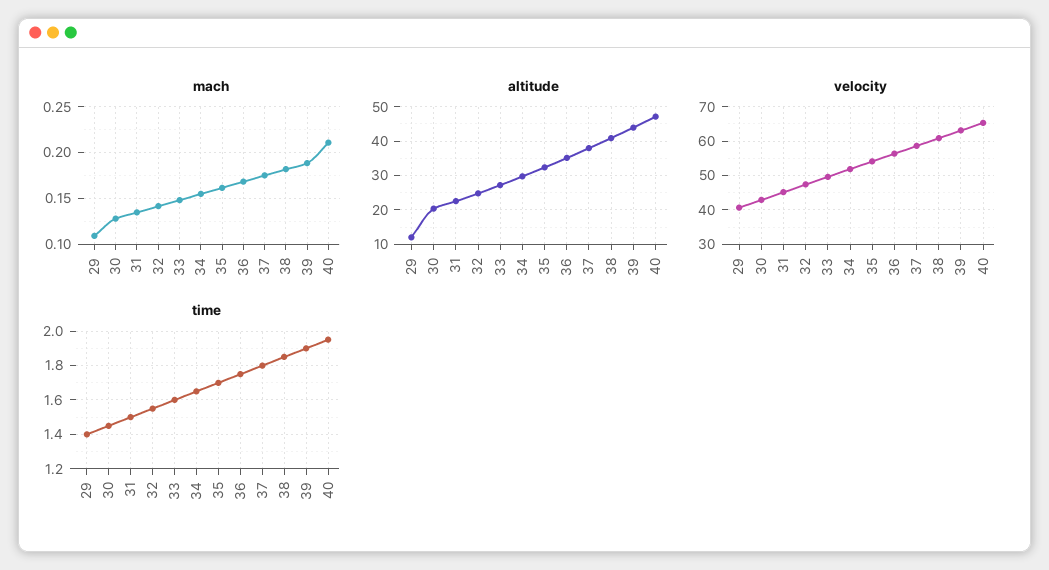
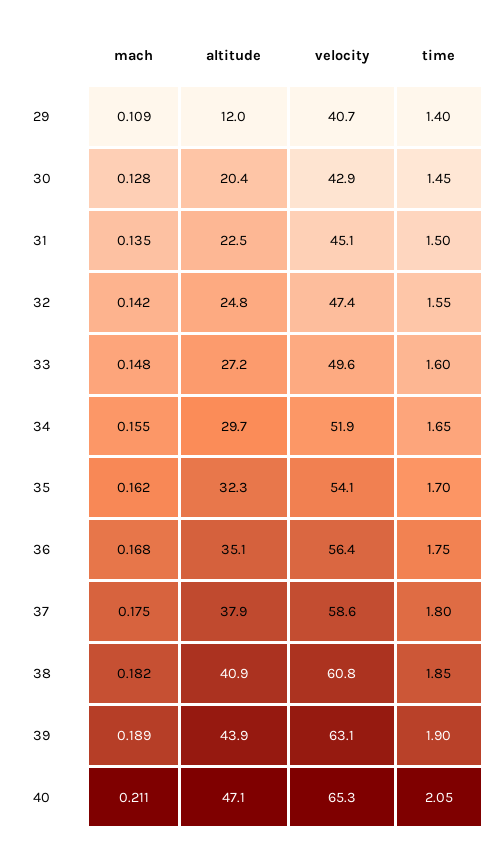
  {
    "mach": {
      "29": 0.109,
      "30": 0.128,
      "31": 0.135,
      "32": 0.142,
      "33": 0.148,
      "34": 0.155,
      "35": 0.162,
      "36": 0.168,
      "37": 0.175,
      "38": 0.182,
      "39": 0.189,
      "40": 0.211
    },
    "altitude": {
      "29": 12,
      "30": 20.4,
      "31": 22.5,
      "32": 24.8,
      "33": 27.2,
      "34": 29.7,
      "35": 32.3,
      "36": 35.1,
      "37": 37.9,
      "38": 40.9,
      "39": 43.9,
      "40": 47.1
    },
    "velocity": {
      "29": 40.7,
      "30": 42.9,
      "31": 45.1,
      "32": 47.4,
      "33": 49.6,
      "34": 51.9,
      "35": 54.1,
      "36": 56.4,
      "37": 58.6,
      "38": 60.8,
      "39": 63.1,
      "40": 65.3
    },
    "time": {
      "29": 1.4,
      "30": 1.45,
      "31": 1.5,
      "32": 1.55,
      "33": 1.6,
      "34": 1.65,
      "35": 1.7,
      "36": 1.75,
      "37": 1.8,
      "38": 1.85,
      "39": 1.9,
-     "40": 1.95
+     "40": 2.05
    }
  }

